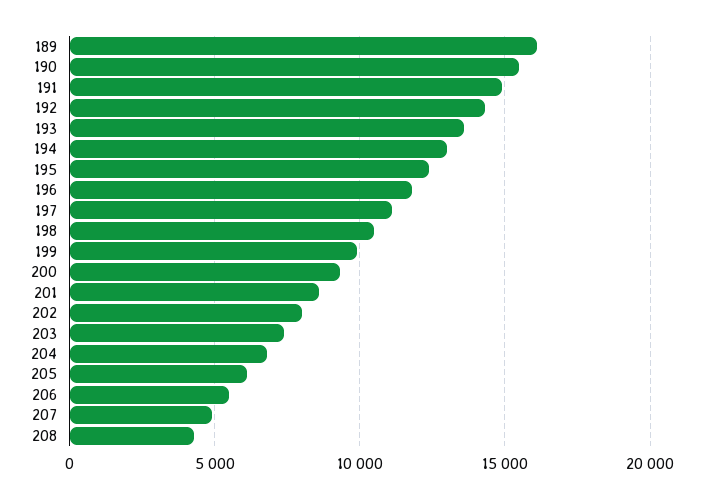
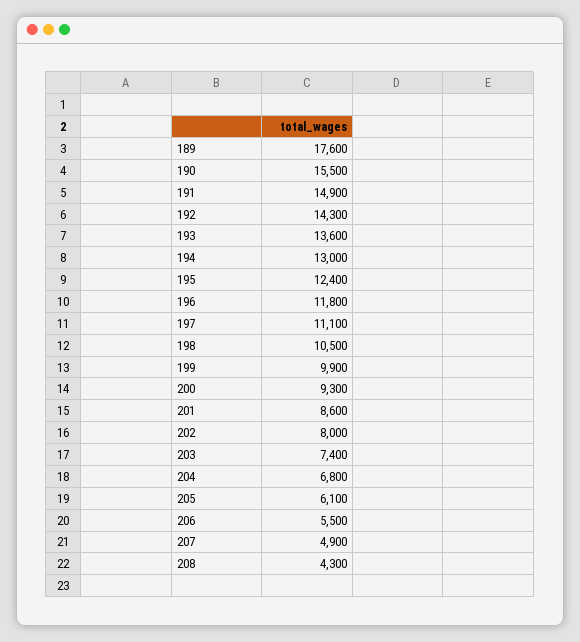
  {
-   "189": 16000,
+   "189": 17600,
    "190": 15500,
    "191": 14900,
    "192": 14300,
    "193": 13600,
    "194": 13000,
    "195": 12400,
    "196": 11800,
    "197": 11100,
    "198": 10500,
    "199": 9900,
    "200": 9300,
    "201": 8600,
    "202": 8000,
    "203": 7400,
    "204": 6800,
    "205": 6100,
    "206": 5500,
    "207": 4900,
    "208": 4300
  }

